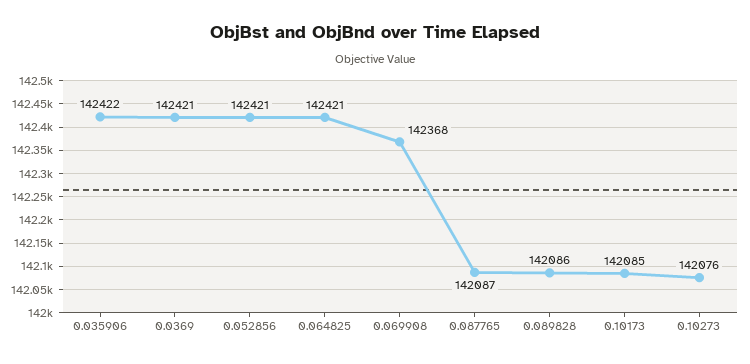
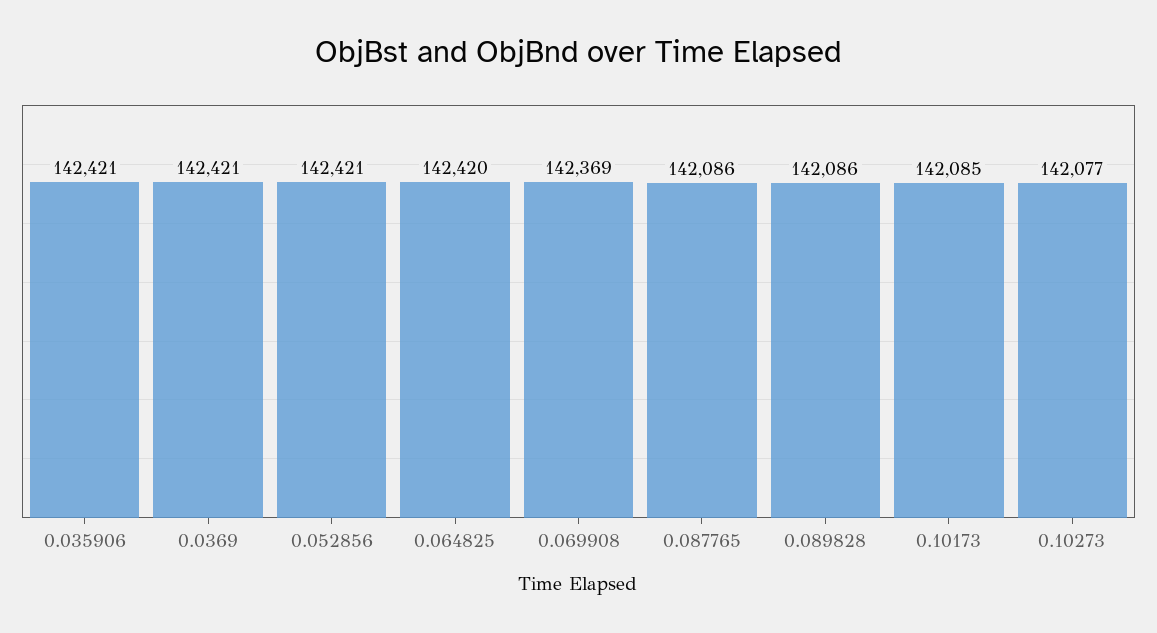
  {
-   "0.035906": 142422,
+   "0.035906": 142421,
    "0.0369": 142421,
    "0.052856": 142421,
-   "0.064825": 142421,
+   "0.064825": 142420,
-   "0.069908": 142368,
+   "0.069908": 142369,
-   "0.087765": 142087,
+   "0.087765": 142086,
    "0.089828": 142086,
    "0.10173": 142085,
-   "0.10273": 142076
+   "0.10273": 142077
  }

